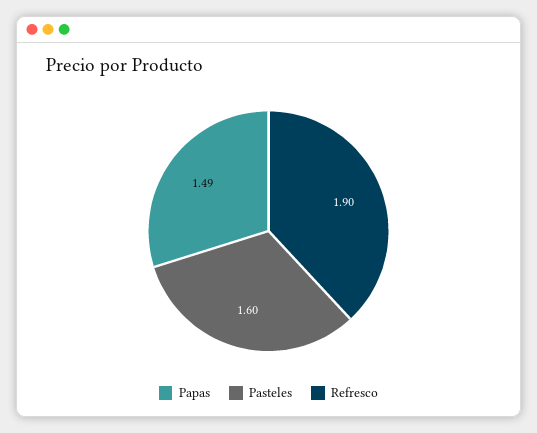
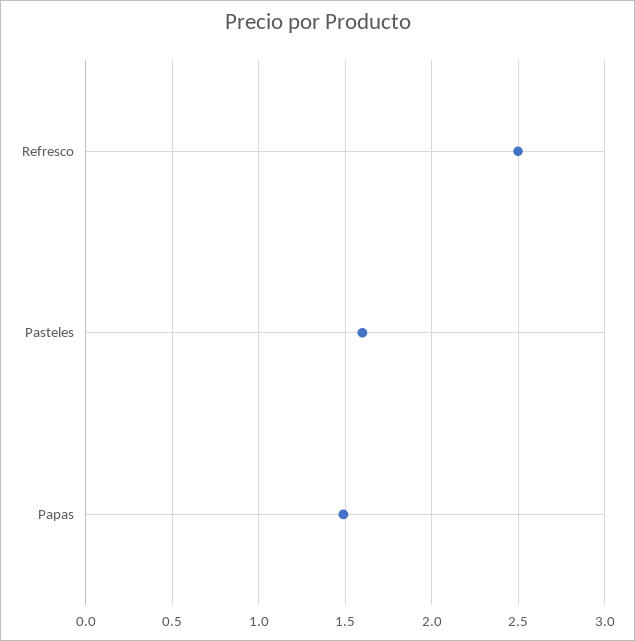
  {
    "Papas": 1.49,
    "Pasteles": 1.6,
-   "Refresco": 1.9
+   "Refresco": 2.5
  }

